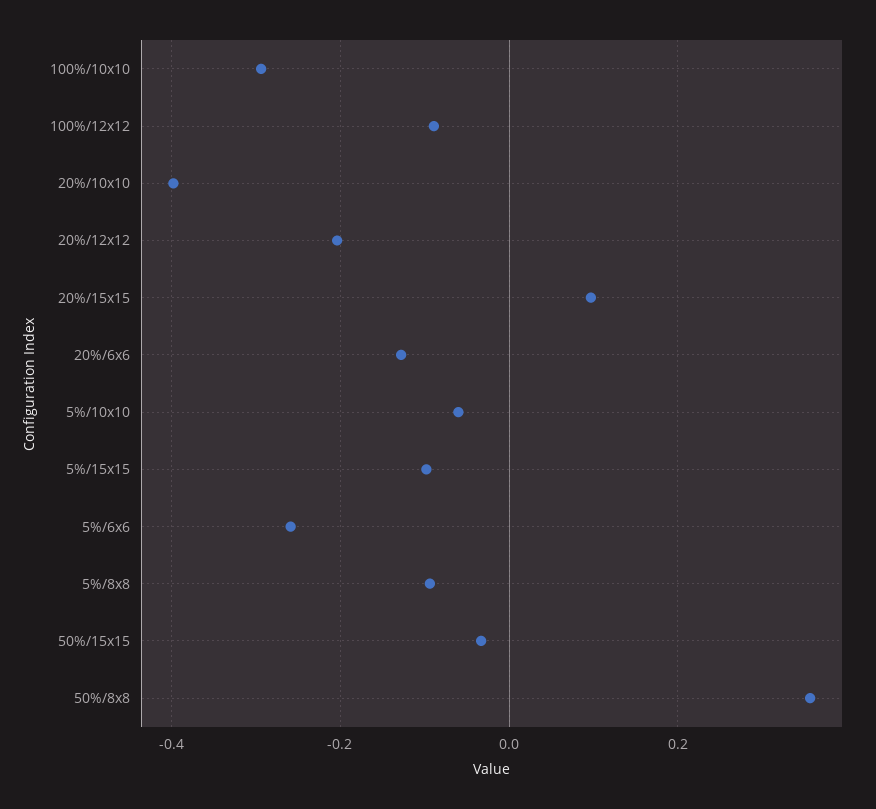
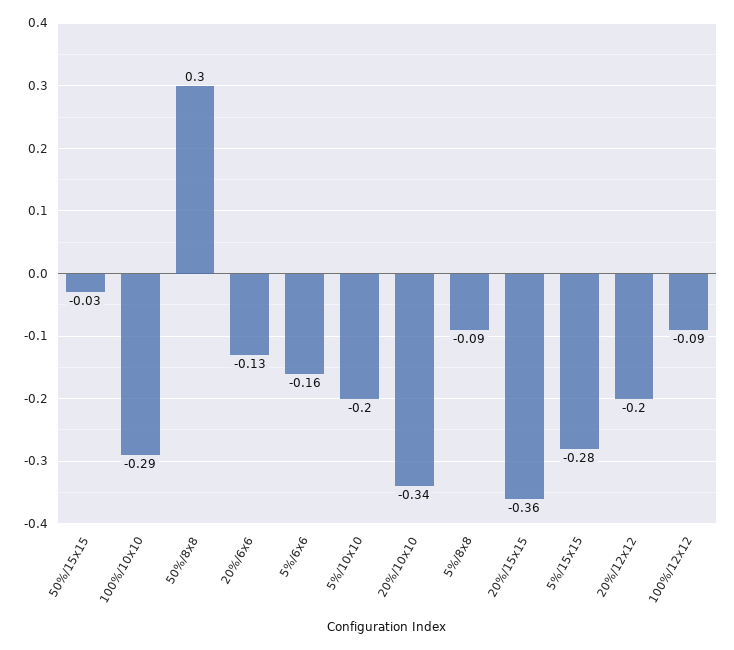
  {
    "100%/10x10": -0.29,
    "100%/12x12": -0.09,
-   "20%/10x10": -0.4,
+   "20%/10x10": -0.34,
    "20%/12x12": -0.2,
-   "20%/15x15": 0.1,
+   "20%/15x15": -0.36,
    "20%/6x6": -0.13,
-   "5%/10x10": -0.06,
+   "5%/10x10": -0.2,
-   "5%/15x15": -0.1,
+   "5%/15x15": -0.28,
-   "5%/6x6": -0.26,
+   "5%/6x6": -0.16,
    "5%/8x8": -0.09,
    "50%/15x15": -0.03,
-   "50%/8x8": 0.36
+   "50%/8x8": 0.3
  }

